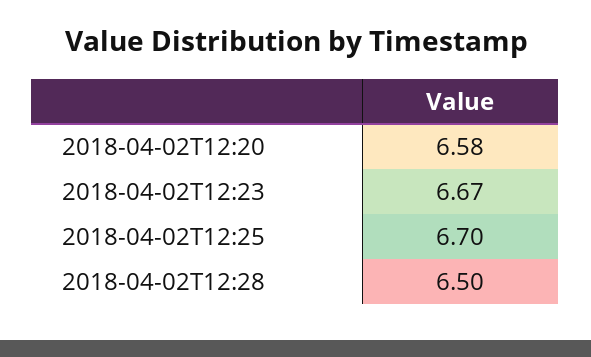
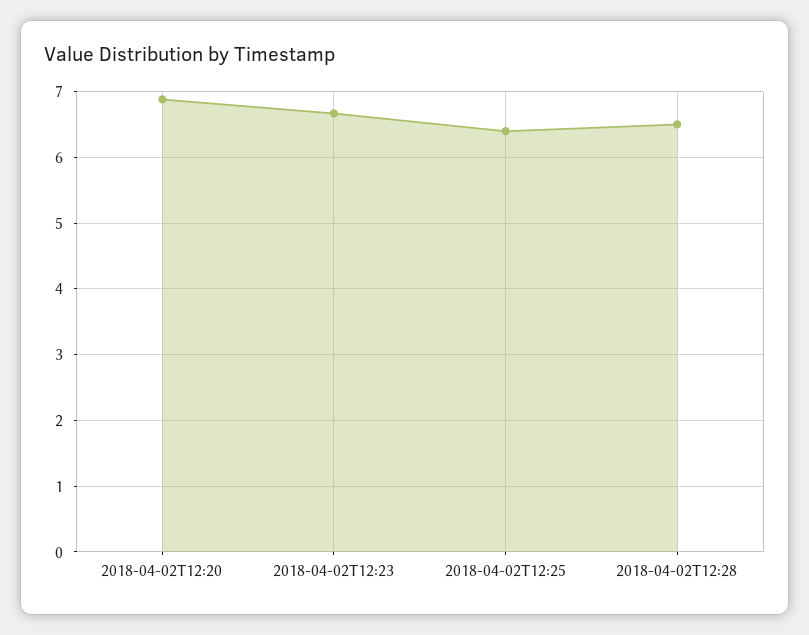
  {
-   "2018-04-02T12:20": 6.58,
+   "2018-04-02T12:20": 6.9,
    "2018-04-02T12:23": 6.67,
-   "2018-04-02T12:25": 6.7,
+   "2018-04-02T12:25": 6.4,
    "2018-04-02T12:28": 6.5
  }

